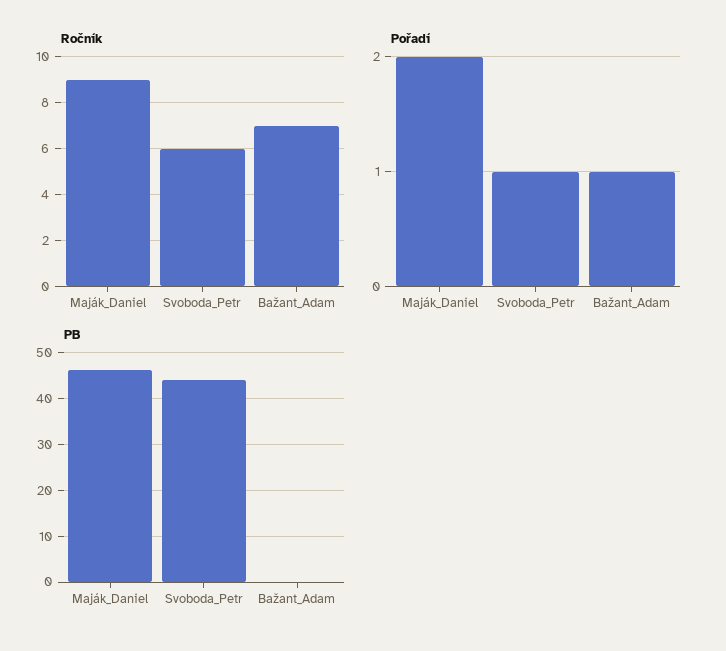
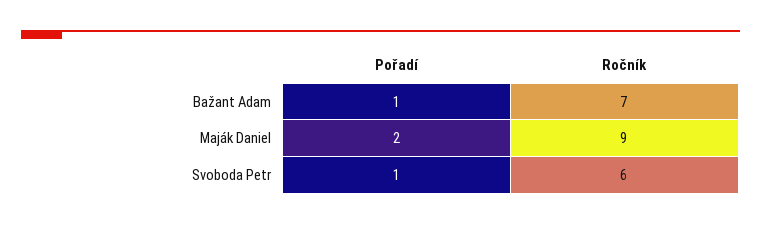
  {
    "Ročník": {
      "Maják_Daniel": 9,
      "Svoboda_Petr": 6,
      "Bažant_Adam": 7
    },
    "Pořadí": {
      "Maják_Daniel": 2,
      "Svoboda_Petr": 1,
      "Bažant_Adam": 1
-   },
+   }
-   "PB": {
-     "Maják_Daniel": 46,
-     "Svoboda_Petr": 44,
-     "Bažant_Adam": 0
-   }
  }

